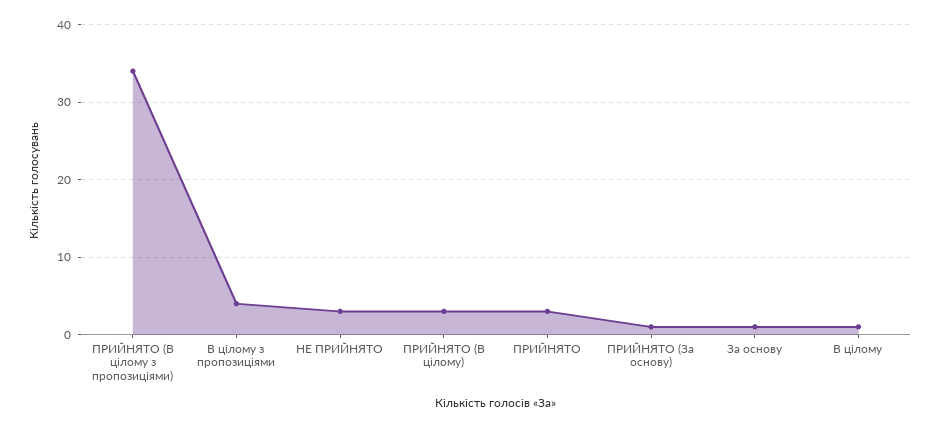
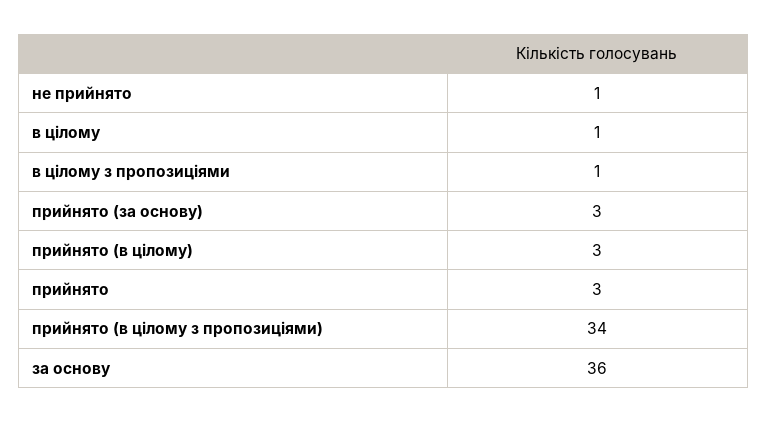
  {
    "ПРИЙНЯТО (В цілому з пропозиціями)": 34,
-   "В цілому з пропозиціями": 4,
+   "В цілому з пропозиціями": 1,
-   "НЕ ПРИЙНЯТО": 3,
+   "НЕ ПРИЙНЯТО": 1,
    "ПРИЙНЯТО (В цілому)": 3,
    "ПРИЙНЯТО": 3,
-   "ПРИЙНЯТО (За основу)": 1,
+   "ПРИЙНЯТО (За основу)": 3,
-   "За основу": 1,
+   "За основу": 36,
    "В цілому": 1
  }

